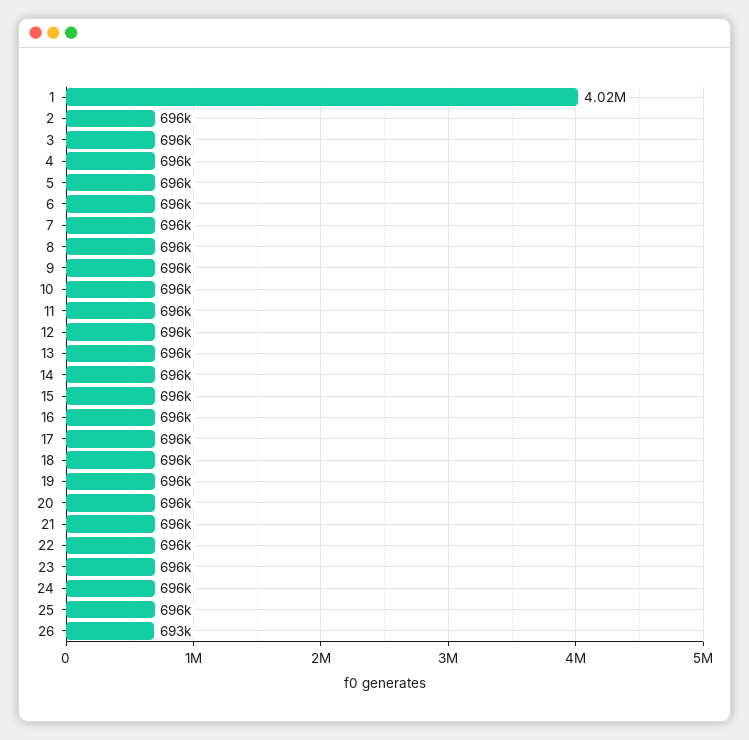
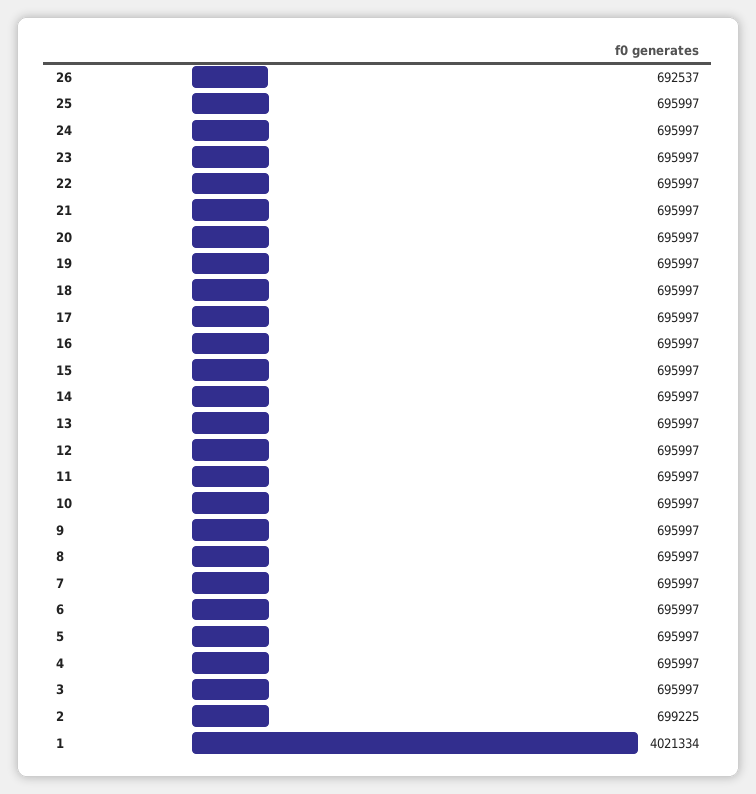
  {
    "1": 4021334,
-   "2": 696000,
+   "2": 699225,
    "3": 695997,
    "4": 695997,
    "5": 695997,
    "6": 695997,
    "7": 695997,
    "8": 695997,
    "9": 695997,
    "10": 695997,
    "11": 695997,
    "12": 695997,
    "13": 695997,
    "14": 695997,
    "15": 695997,
    "16": 695997,
    "17": 695997,
    "18": 695997,
    "19": 695997,
    "20": 695997,
    "21": 695997,
    "22": 695997,
    "23": 695997,
    "24": 695997,
    "25": 695997,
    "26": 692537
  }

